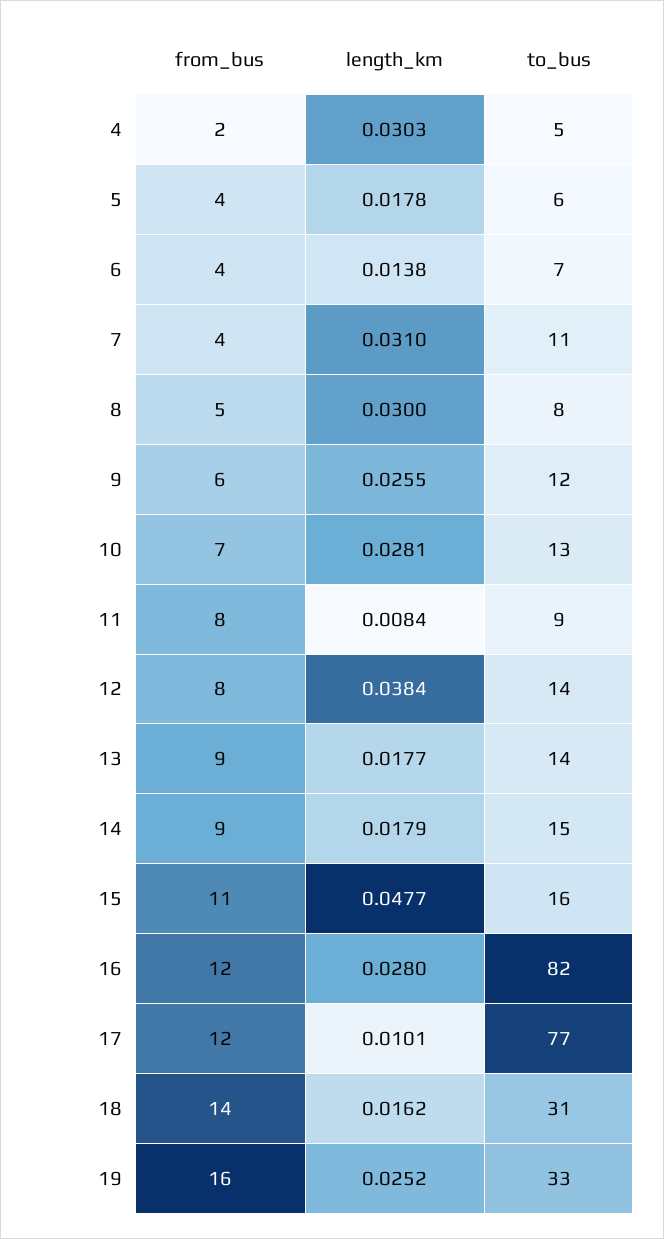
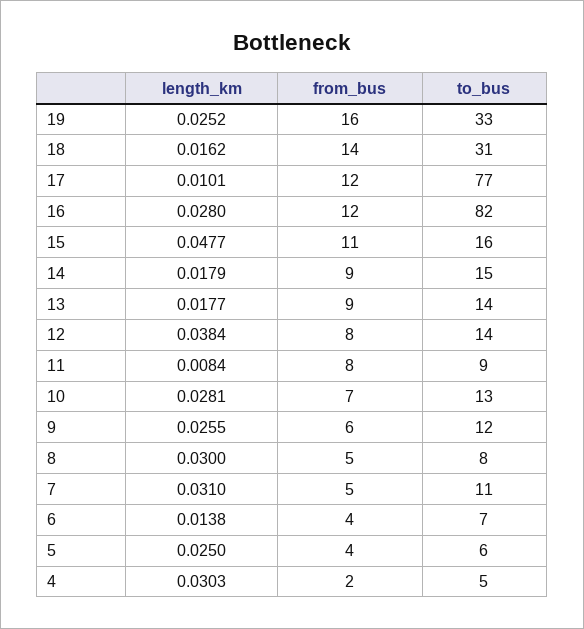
  {
    "from_bus": {
      "4": 2,
      "5": 4,
      "6": 4,
-     "7": 4,
+     "7": 5,
      "8": 5,
      "9": 6,
      "10": 7,
      "11": 8,
      "12": 8,
      "13": 9,
      "14": 9,
      "15": 11,
      "16": 12,
      "17": 12,
      "18": 14,
      "19": 16
    },
    "length_km": {
      "4": 0.0303,
-     "5": 0.0178,
+     "5": 0.025,
      "6": 0.0138,
      "7": 0.031,
      "8": 0.03,
      "9": 0.0255,
      "10": 0.0281,
      "11": 0.0084,
      "12": 0.0384,
      "13": 0.0177,
      "14": 0.0179,
      "15": 0.0477,
      "16": 0.028,
      "17": 0.0101,
      "18": 0.0162,
      "19": 0.0252
    },
    "to_bus": {
      "4": 5,
      "5": 6,
      "6": 7,
      "7": 11,
      "8": 8,
      "9": 12,
      "10": 13,
      "11": 9,
      "12": 14,
      "13": 14,
      "14": 15,
      "15": 16,
      "16": 82,
      "17": 77,
      "18": 31,
      "19": 33
    }
  }

